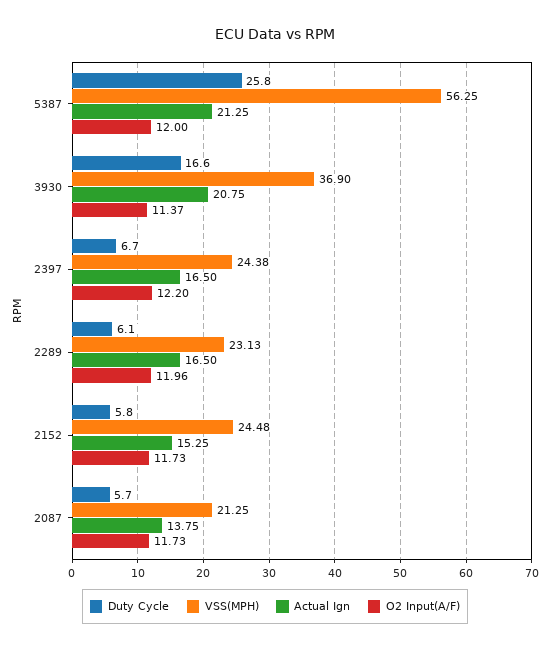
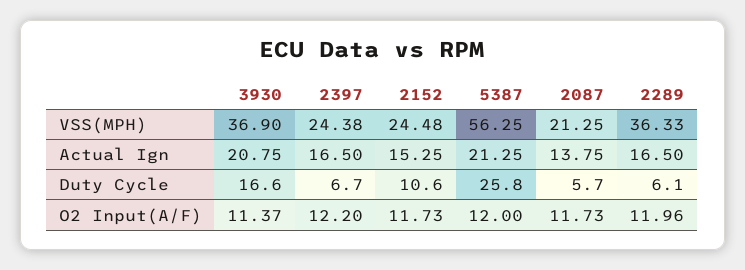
  {
    "Duty Cycle": {
      "5387": 25.8,
      "3930": 16.6,
      "2397": 6.7,
      "2289": 6.1,
-     "2152": 5.8,
+     "2152": 10.6,
      "2087": 5.7
    },
    "VSS(MPH)": {
      "5387": 56.25,
      "3930": 36.9,
      "2397": 24.38,
-     "2289": 23.13,
+     "2289": 36.33,
      "2152": 24.48,
      "2087": 21.25
    },
    "Actual Ign": {
      "5387": 21.25,
      "3930": 20.75,
      "2397": 16.5,
      "2289": 16.5,
      "2152": 15.25,
      "2087": 13.75
    },
    "O2 Input(A/F)": {
      "5387": 12,
      "3930": 11.37,
      "2397": 12.2,
      "2289": 11.96,
      "2152": 11.73,
      "2087": 11.73
    }
  }

